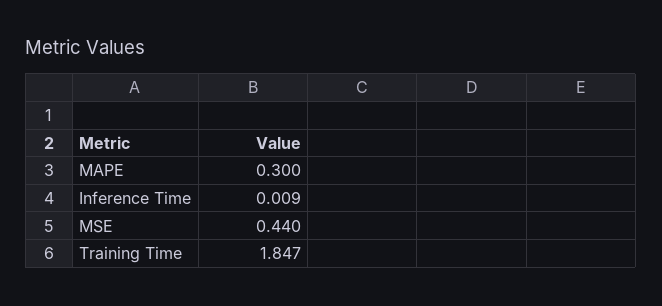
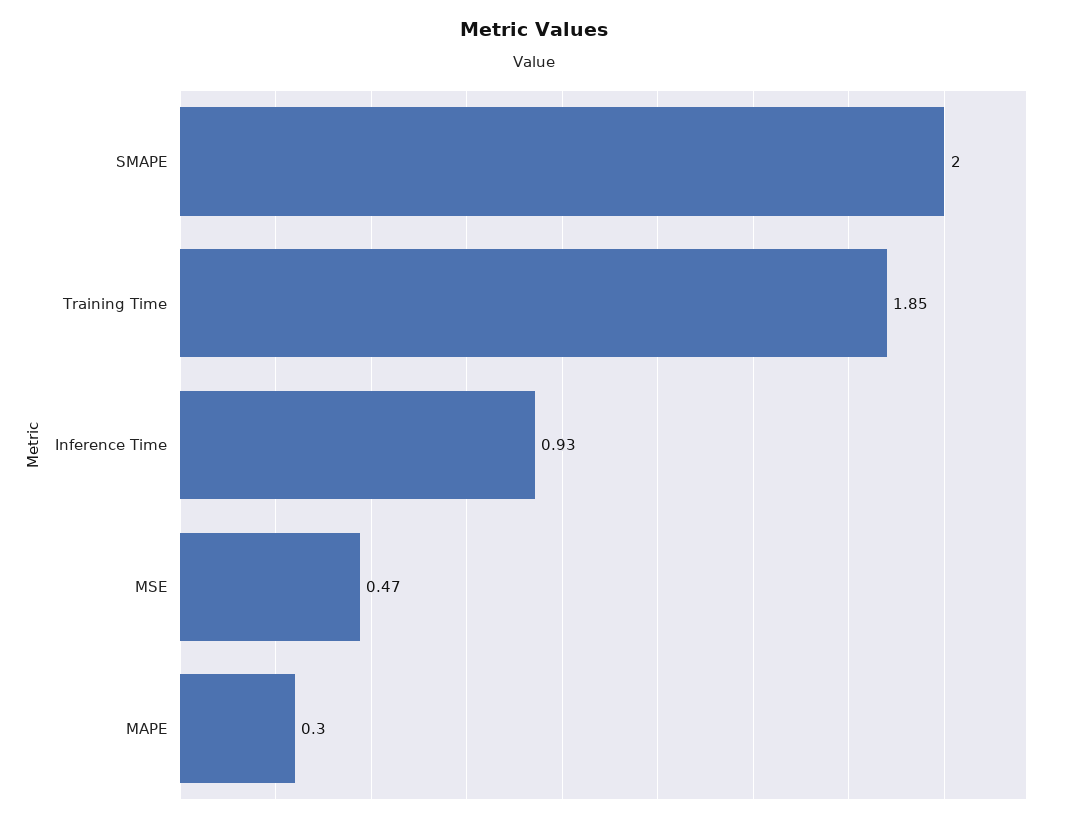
  {
    "MAPE": 0.3,
-   "Inference Time": 0.009,
+   "Inference Time": 0.93,
-   "MSE": 0.44,
+   "MSE": 0.47,
-   "Training Time": 1.847
+   "Training Time": 1.847,
+   "SMAPE": 2
  }

